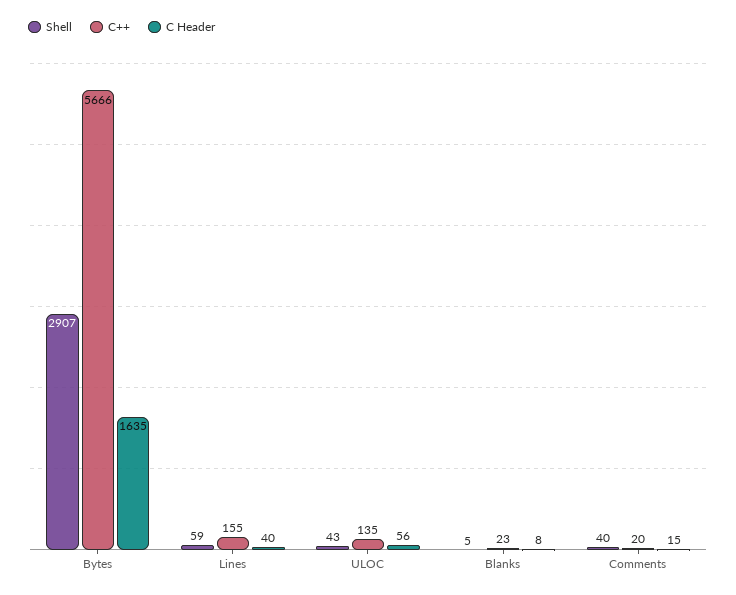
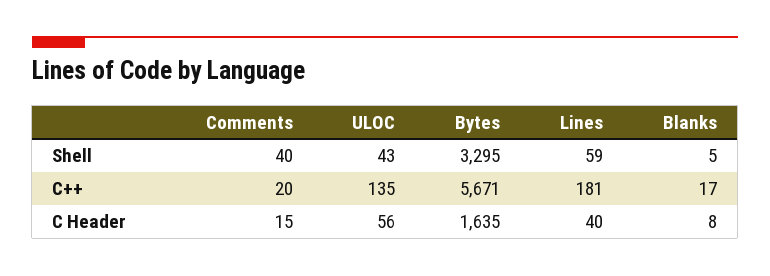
  {
    "Shell": {
-     "Bytes": 2907,
+     "Bytes": 3295,
      "Lines": 59,
      "ULOC": 43,
      "Blanks": 5,
      "Comments": 40
    },
    "C++": {
-     "Bytes": 5666,
+     "Bytes": 5671,
-     "Lines": 155,
+     "Lines": 181,
      "ULOC": 135,
-     "Blanks": 23,
+     "Blanks": 17,
      "Comments": 20
    },
    "C Header": {
      "Bytes": 1635,
      "Lines": 40,
      "ULOC": 56,
      "Blanks": 8,
      "Comments": 15
    }
  }

